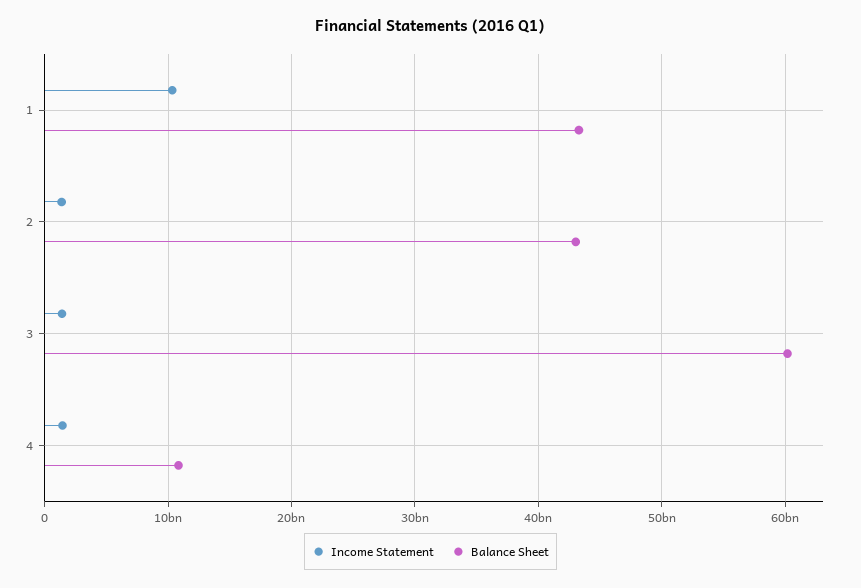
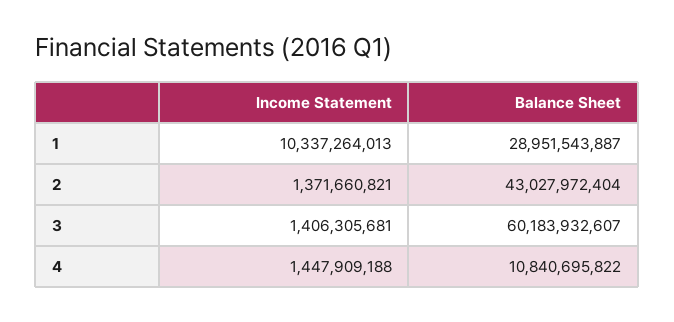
  {
    "Income Statement": {
      "1": 10337264013,
      "2": 1371660821,
      "3": 1406305681,
      "4": 1447909188
    },
    "Balance Sheet": {
-     "1": 43000000000,
+     "1": 28951543887,
      "2": 43027972404,
      "3": 60183932607,
      "4": 10840695822
    }
  }

